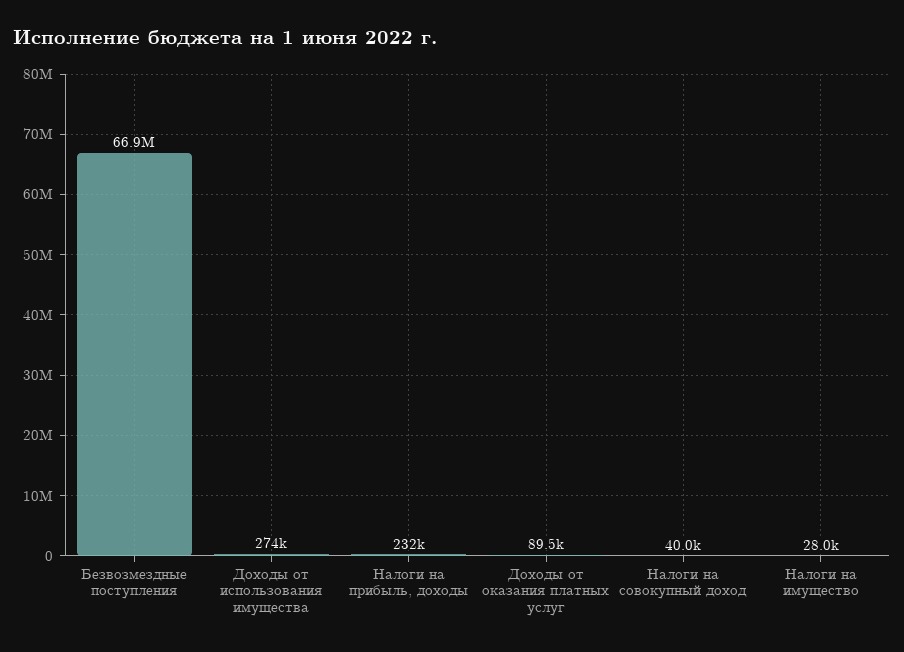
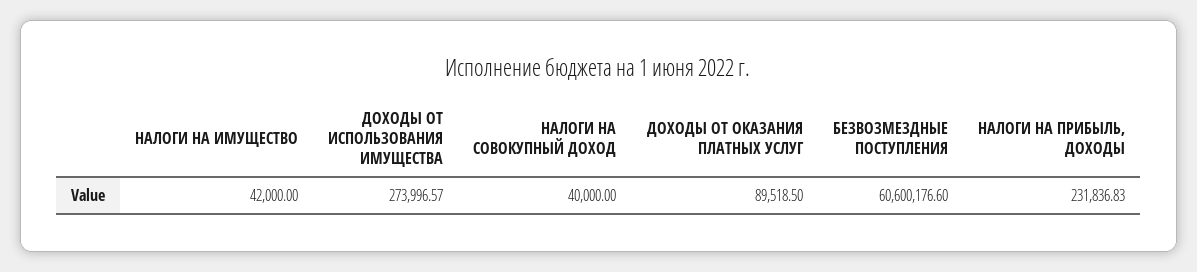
  {
-   "Безвозмездные поступления": 66900000,
+   "Безвозмездные поступления": 60600176.6,
    "Доходы от использования имущества": 273996.57,
    "Налоги на прибыль, доходы": 231836.83,
    "Доходы от оказания платных услуг": 89518.5,
    "Налоги на совокупный доход": 40000,
-   "Налоги на имущество": 28000
+   "Налоги на имущество": 42000
  }

